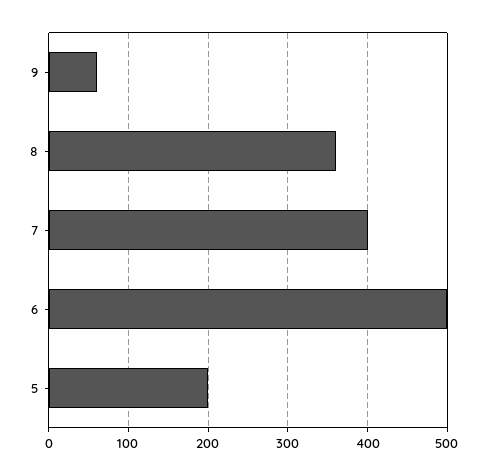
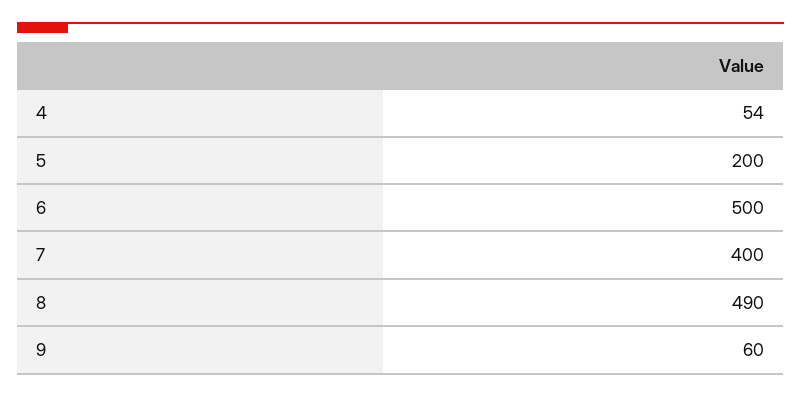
  {
    "9": 60,
-   "8": 360,
+   "8": 490,
    "7": 400,
    "6": 500,
-   "5": 200
+   "5": 200,
+   "4": 54
  }

